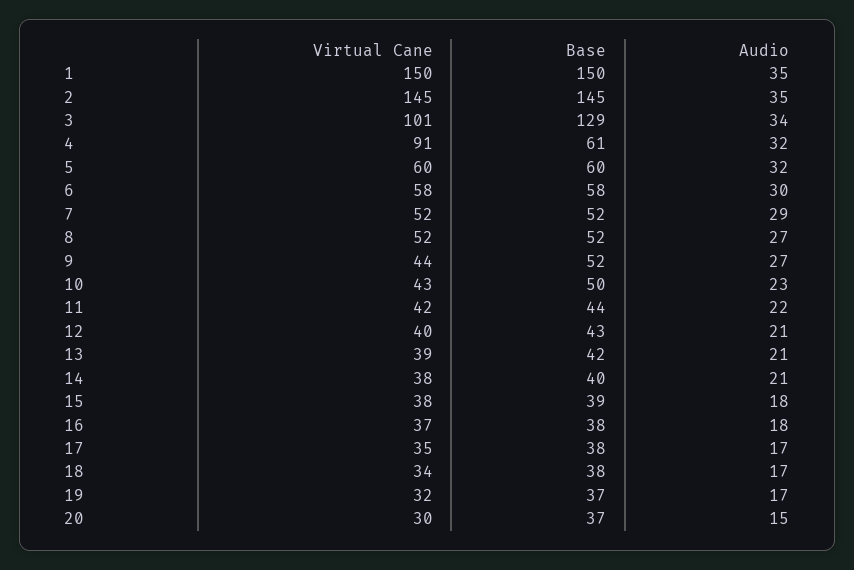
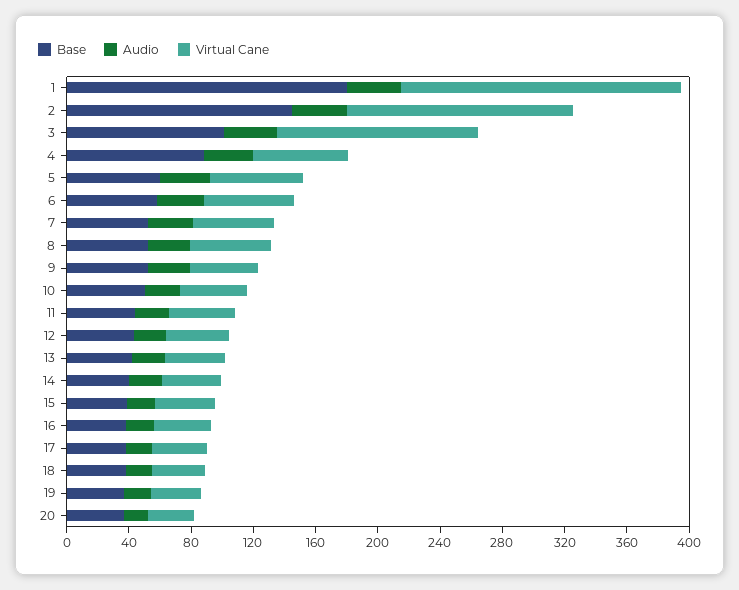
  {
    "Virtual Cane": {
-     "1": 150,
+     "1": 180,
      "2": 145,
-     "3": 101,
+     "3": 130,
-     "4": 91,
+     "4": 60,
      "5": 60,
      "6": 58,
      "7": 52,
      "8": 52,
      "9": 44,
      "10": 43,
      "11": 42,
      "12": 40,
      "13": 39,
      "14": 38,
      "15": 38,
      "16": 37,
      "17": 35,
      "18": 34,
      "19": 32,
      "20": 30
    },
    "Base": {
-     "1": 150,
+     "1": 180,
      "2": 145,
-     "3": 129,
+     "3": 100,
-     "4": 61,
+     "4": 90,
      "5": 60,
      "6": 58,
      "7": 52,
      "8": 52,
      "9": 52,
      "10": 50,
      "11": 44,
      "12": 43,
      "13": 42,
      "14": 40,
      "15": 39,
      "16": 38,
      "17": 38,
      "18": 38,
      "19": 37,
      "20": 37
    },
    "Audio": {
      "1": 35,
      "2": 35,
      "3": 34,
      "4": 32,
      "5": 32,
      "6": 30,
      "7": 29,
      "8": 27,
      "9": 27,
      "10": 23,
      "11": 22,
      "12": 21,
      "13": 21,
      "14": 21,
      "15": 18,
      "16": 18,
      "17": 17,
      "18": 17,
      "19": 17,
      "20": 15
    }
  }

